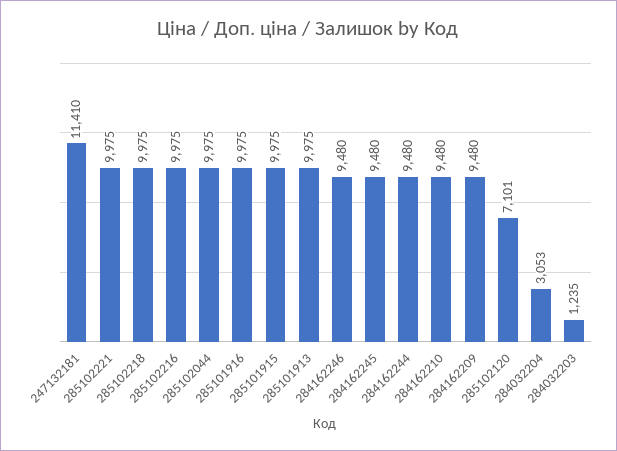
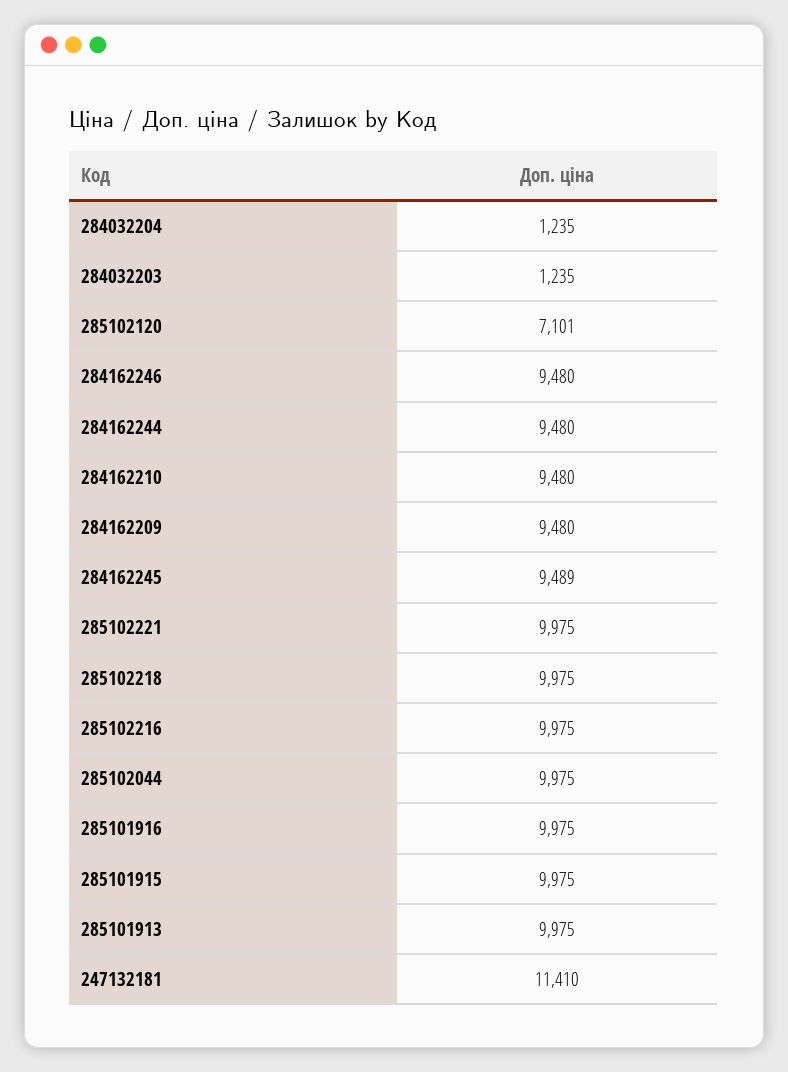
  {
    "247132181": 11410,
    "285102221": 9975,
    "285102218": 9975,
    "285102216": 9975,
    "285102044": 9975,
    "285101916": 9975,
    "285101915": 9975,
    "285101913": 9975,
    "284162246": 9480,
-   "284162245": 9480,
+   "284162245": 9489,
    "284162244": 9480,
    "284162210": 9480,
    "284162209": 9480,
    "285102120": 7101,
-   "284032204": 3053,
+   "284032204": 1235,
    "284032203": 1235
  }

